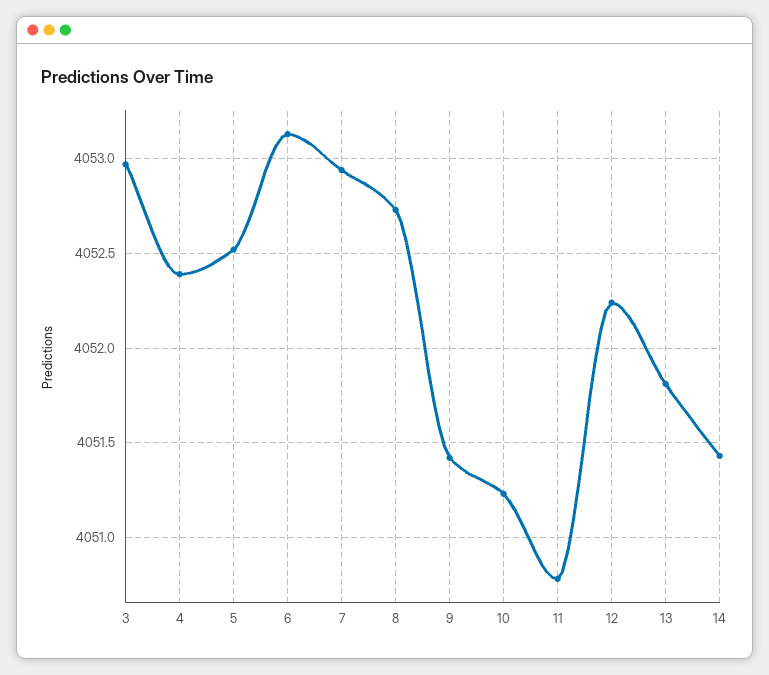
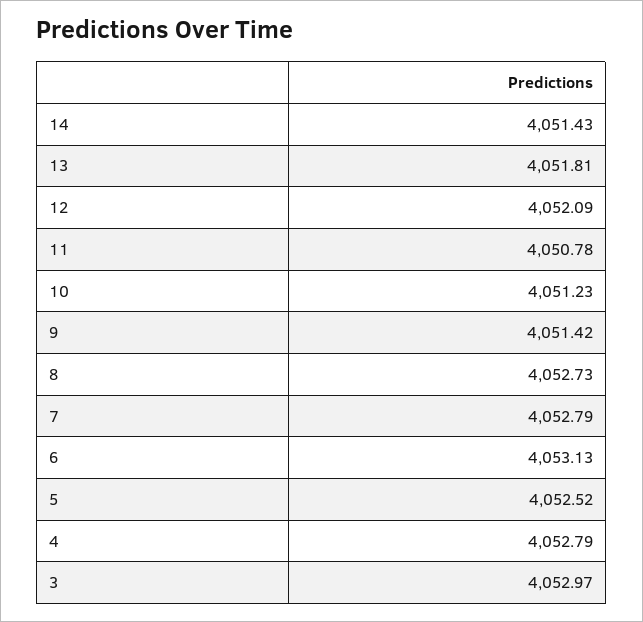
  {
    "3": 4052.97,
-   "4": 4052.4,
+   "4": 4052.79,
    "5": 4052.52,
    "6": 4053.13,
-   "7": 4052.95,
+   "7": 4052.79,
    "8": 4052.73,
    "9": 4051.42,
    "10": 4051.23,
    "11": 4050.78,
-   "12": 4052.25,
+   "12": 4052.09,
    "13": 4051.81,
    "14": 4051.43
  }

